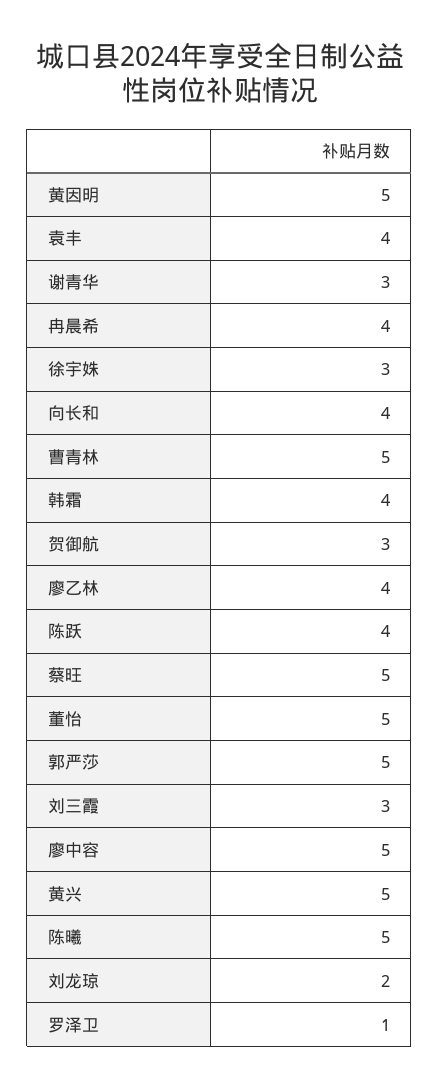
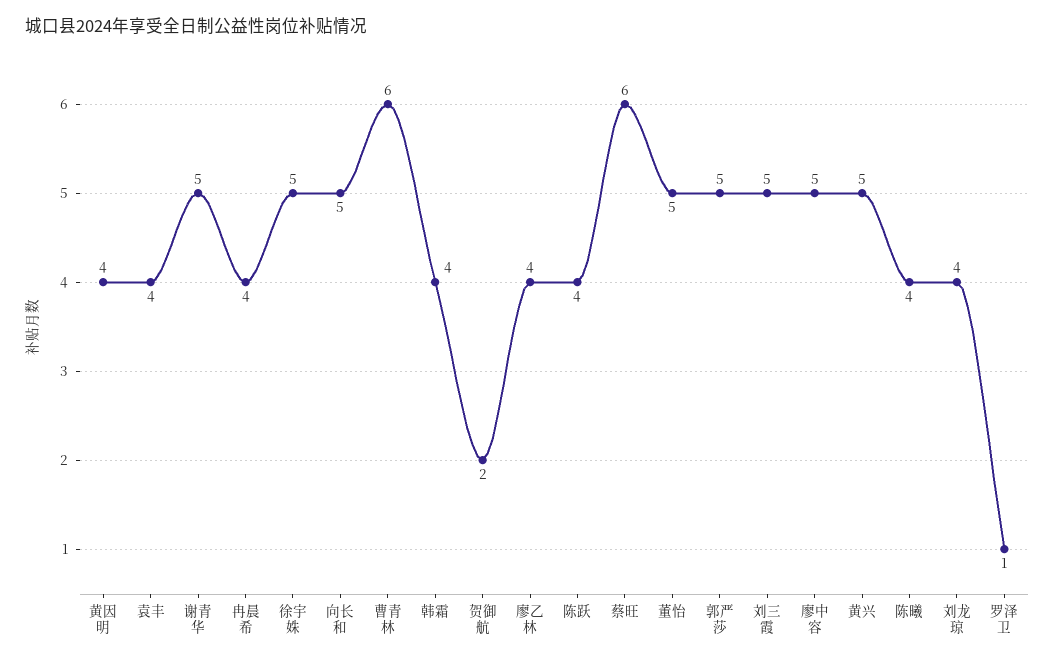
  {
-   "黄因明": 5,
+   "黄因明": 4,
    "袁丰": 4,
-   "谢青华": 3,
+   "谢青华": 5,
    "冉晨希": 4,
-   "徐宇姝": 3,
+   "徐宇姝": 5,
-   "向长和": 4,
+   "向长和": 5,
-   "曹青林": 5,
+   "曹青林": 6,
    "韩霜": 4,
-   "贺御航": 3,
+   "贺御航": 2,
    "廖乙林": 4,
    "陈跃": 4,
-   "蔡旺": 5,
+   "蔡旺": 6,
    "董怡": 5,
    "郭严莎": 5,
-   "刘三霞": 3,
+   "刘三霞": 5,
    "廖中容": 5,
    "黄兴": 5,
-   "陈曦": 5,
+   "陈曦": 4,
-   "刘龙琼": 2,
+   "刘龙琼": 4,
    "罗泽卫": 1
  }

